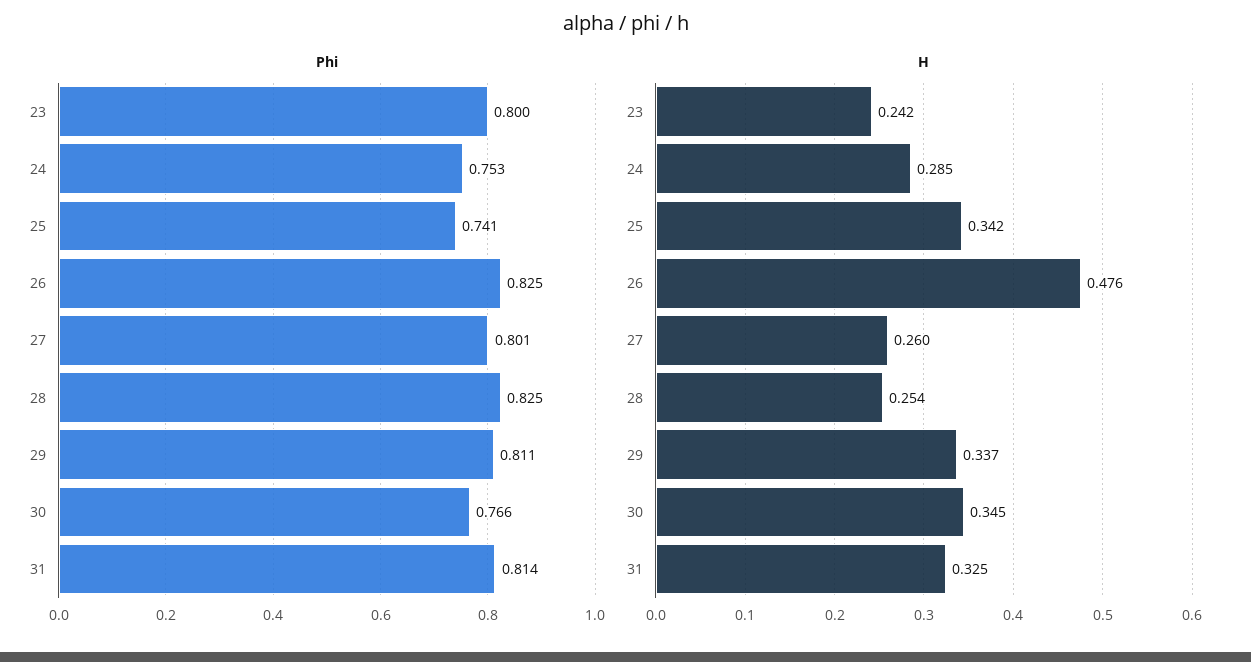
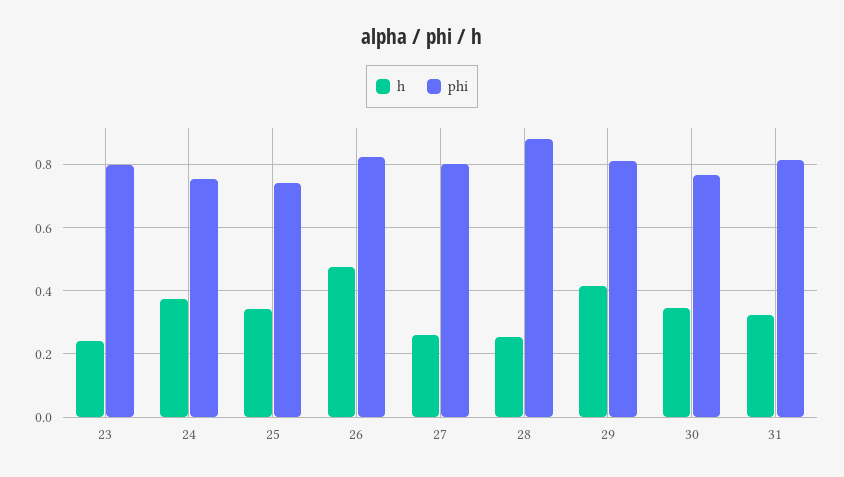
  {
    "Phi": {
      "23": 0.8,
      "24": 0.753,
      "25": 0.741,
      "26": 0.825,
      "27": 0.801,
-     "28": 0.825,
+     "28": 0.88,
      "29": 0.811,
      "30": 0.766,
      "31": 0.814
    },
    "H": {
      "23": 0.242,
-     "24": 0.285,
+     "24": 0.38,
      "25": 0.342,
      "26": 0.476,
      "27": 0.26,
      "28": 0.254,
-     "29": 0.337,
+     "29": 0.42,
      "30": 0.345,
      "31": 0.325
    }
  }

